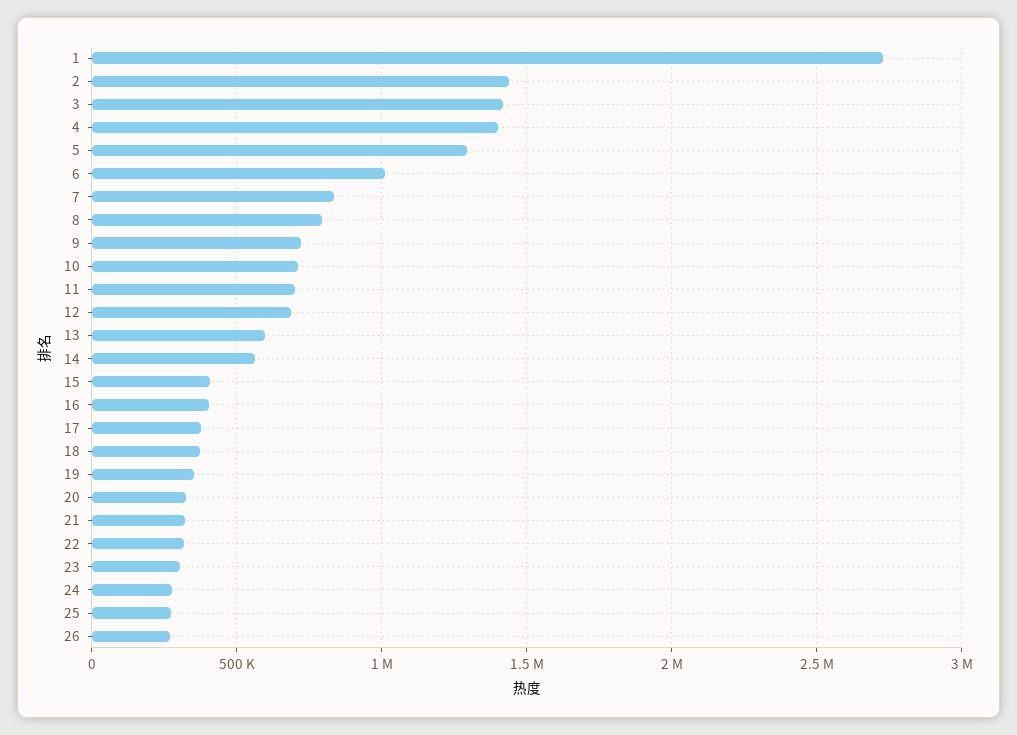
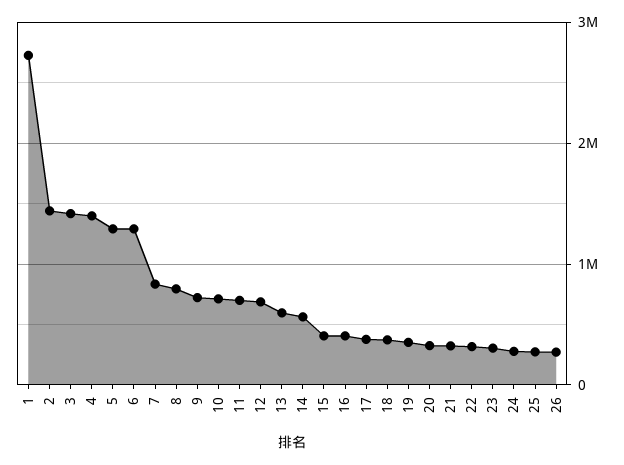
  {
    "1": 2750000,
    "2": 1450000,
    "3": 1400000,
    "4": 1400000,
    "5": 1300000,
-   "6": 1000000,
+   "6": 1300000,
    "7": 850000,
    "8": 800000,
    "9": 700000,
    "10": 700000,
    "11": 700000,
    "12": 700000,
    "13": 600000,
    "14": 550000,
    "15": 400000,
    "16": 400000,
    "17": 400000,
    "18": 350000,
    "19": 350000,
    "20": 350000,
    "21": 300000,
    "22": 300000,
    "23": 300000,
    "24": 300000,
    "25": 250000,
    "26": 250000
  }

